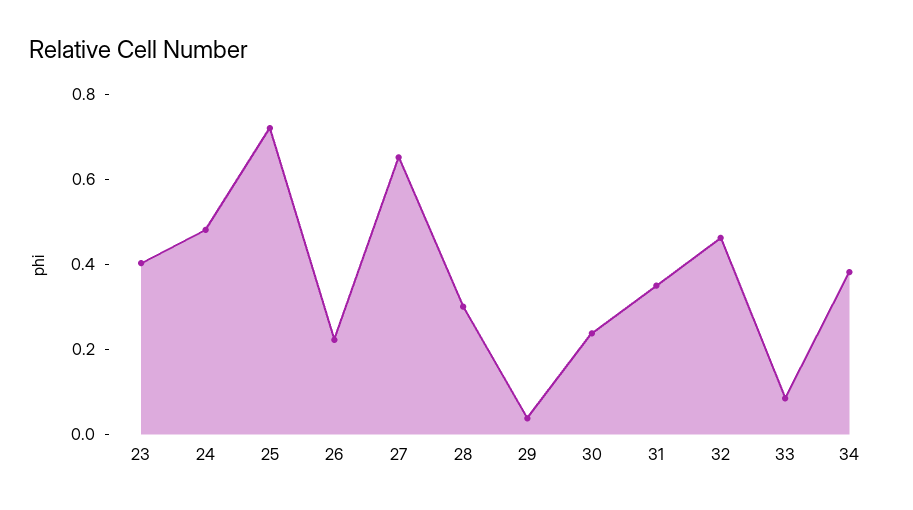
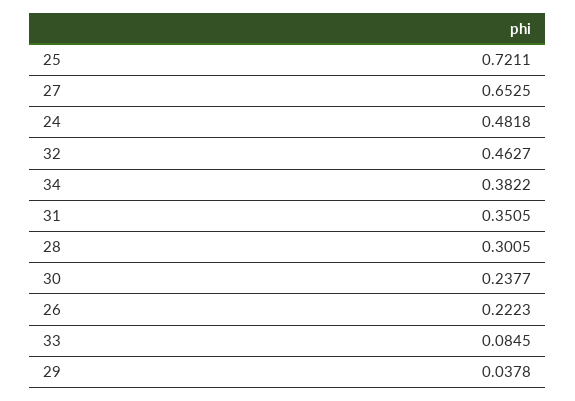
  {
-   "23": 0.4,
    "24": 0.4818,
    "25": 0.7211,
    "26": 0.2223,
    "27": 0.6525,
    "28": 0.3005,
    "29": 0.0378,
    "30": 0.2377,
    "31": 0.3505,
    "32": 0.4627,
    "33": 0.0845,
    "34": 0.3822
  }

